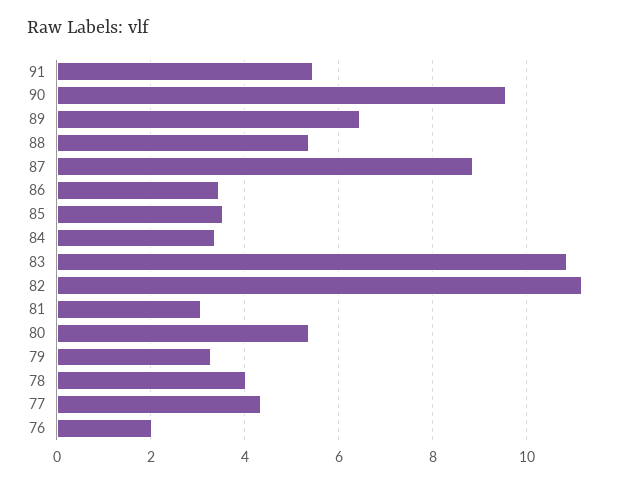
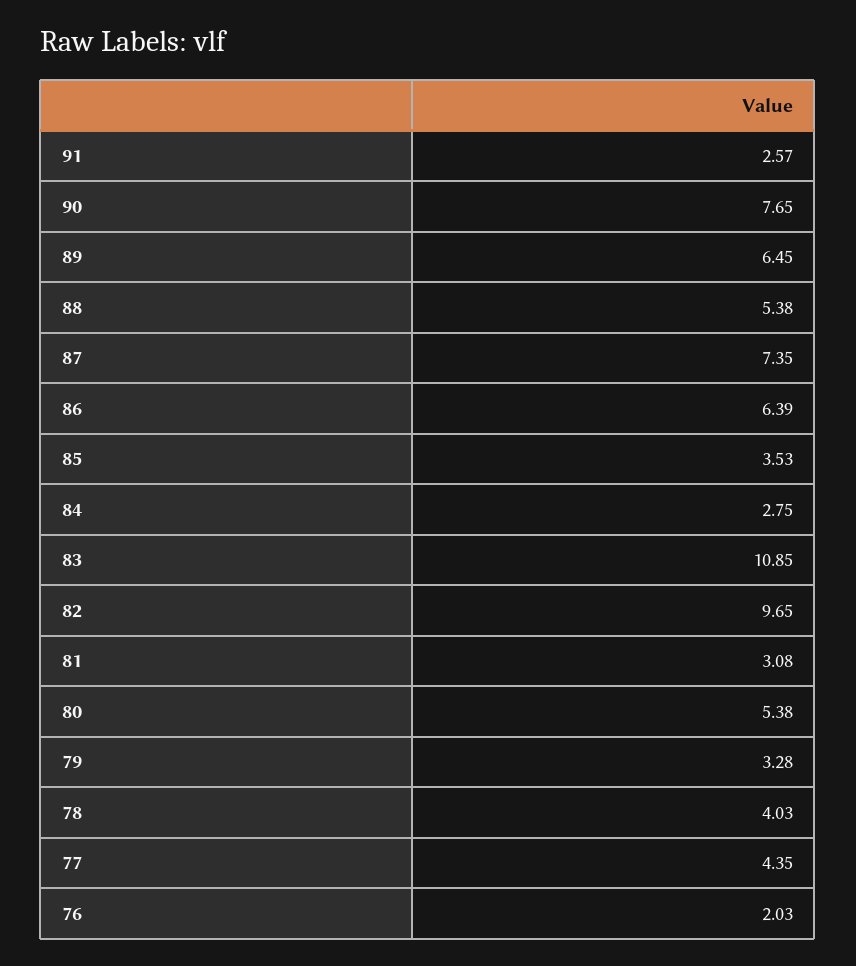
  {
-   "91": 5.4,
+   "91": 2.57,
-   "90": 9.6,
+   "90": 7.65,
    "89": 6.45,
    "88": 5.38,
-   "87": 8.8,
+   "87": 7.35,
-   "86": 3.4,
+   "86": 6.39,
    "85": 3.53,
-   "84": 3.4,
+   "84": 2.75,
    "83": 10.85,
-   "82": 11.2,
+   "82": 9.65,
    "81": 3.08,
    "80": 5.38,
    "79": 3.28,
    "78": 4.03,
    "77": 4.35,
    "76": 2.03
  }

